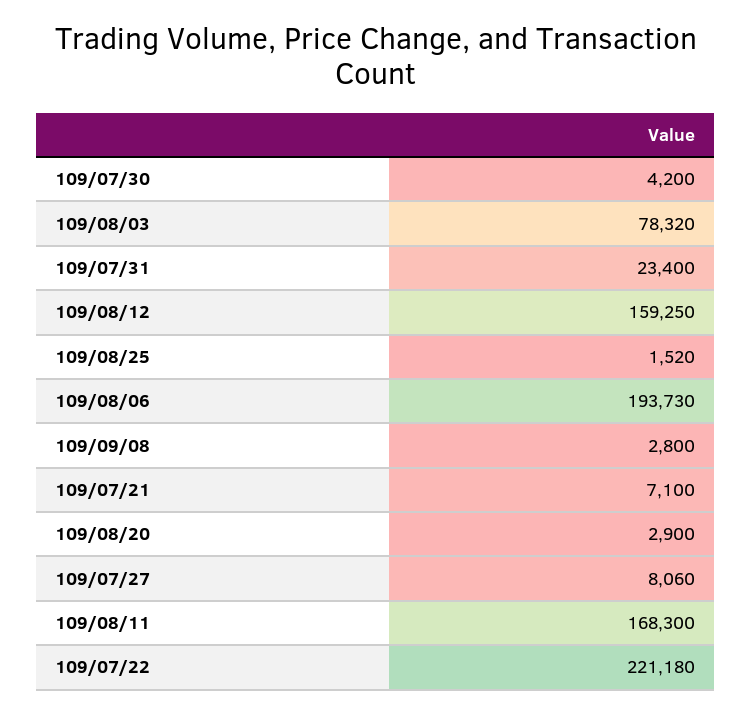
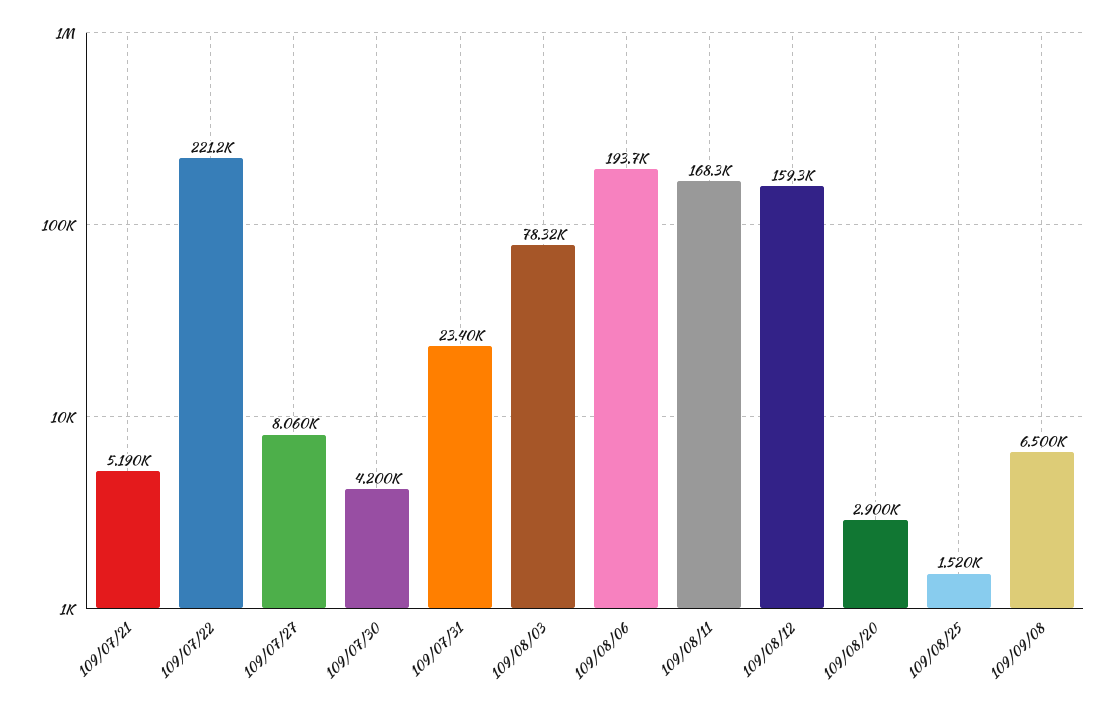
  {
    "109/07/30": 4200,
    "109/08/03": 78320,
    "109/07/31": 23400,
    "109/08/12": 159250,
    "109/08/25": 1520,
    "109/08/06": 193730,
-   "109/09/08": 2800,
+   "109/09/08": 6500,
-   "109/07/21": 7100,
+   "109/07/21": 5190,
    "109/08/20": 2900,
    "109/07/27": 8060,
    "109/08/11": 168300,
    "109/07/22": 221180
  }

